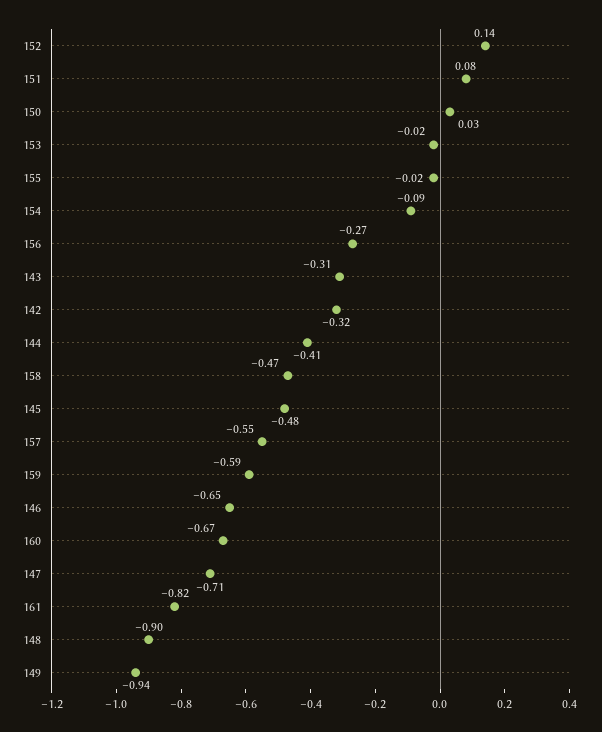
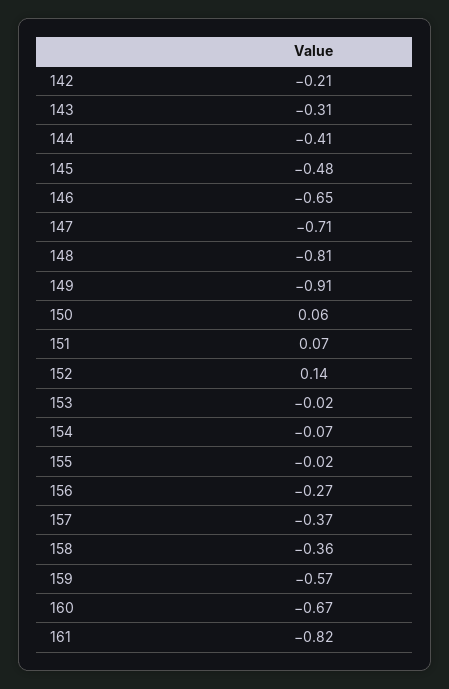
  {
    "152": 0.14,
-   "151": 0.08,
+   "151": 0.07,
-   "150": 0.03,
+   "150": 0.06,
    "153": -0.02,
    "155": -0.02,
-   "154": -0.09,
+   "154": -0.07,
    "156": -0.27,
    "143": -0.31,
-   "142": -0.32,
+   "142": -0.21,
    "144": -0.41,
-   "158": -0.47,
+   "158": -0.36,
    "145": -0.48,
-   "157": -0.55,
+   "157": -0.37,
-   "159": -0.59,
+   "159": -0.57,
    "146": -0.65,
    "160": -0.67,
    "147": -0.71,
    "161": -0.82,
-   "148": -0.9,
+   "148": -0.81,
-   "149": -0.94
+   "149": -0.91
  }

